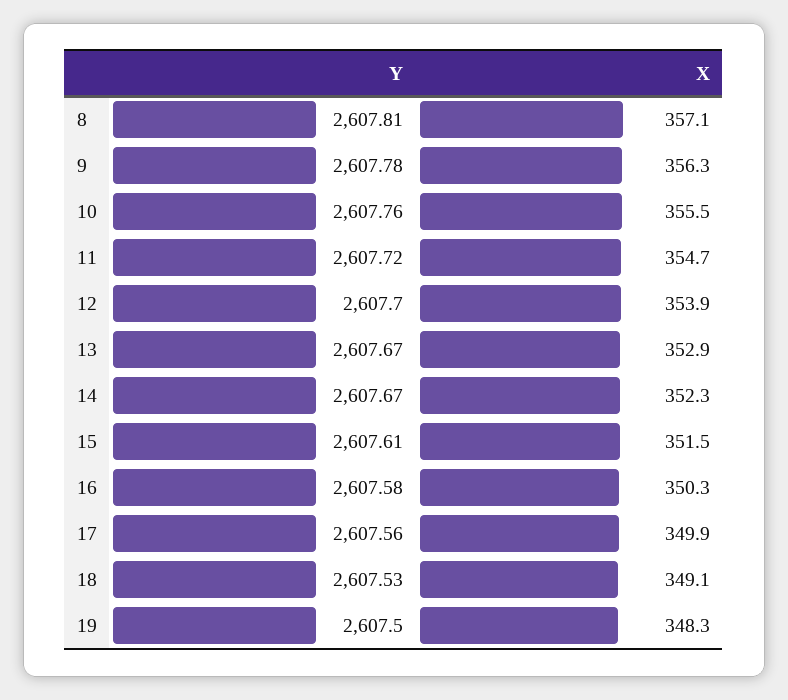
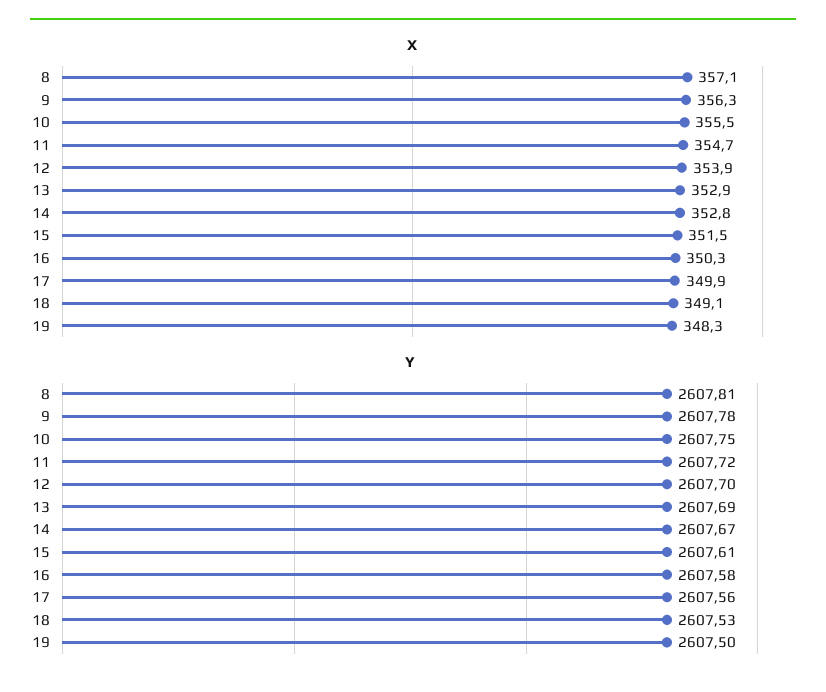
  {
    "Y": {
      "8": 2607.81,
      "9": 2607.78,
-     "10": 2607.76,
+     "10": 2607.75,
      "11": 2607.72,
      "12": 2607.7,
-     "13": 2607.67,
+     "13": 2607.69,
      "14": 2607.67,
      "15": 2607.61,
      "16": 2607.58,
      "17": 2607.56,
      "18": 2607.53,
      "19": 2607.5
    },
    "X": {
      "8": 357.1,
      "9": 356.3,
      "10": 355.5,
      "11": 354.7,
      "12": 353.9,
      "13": 352.9,
-     "14": 352.3,
+     "14": 352.8,
      "15": 351.5,
      "16": 350.3,
      "17": 349.9,
      "18": 349.1,
      "19": 348.3
    }
  }

